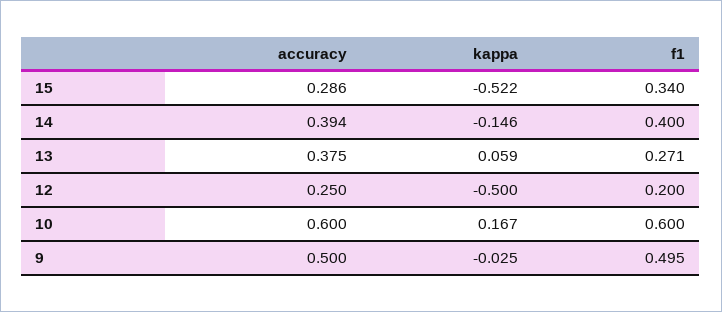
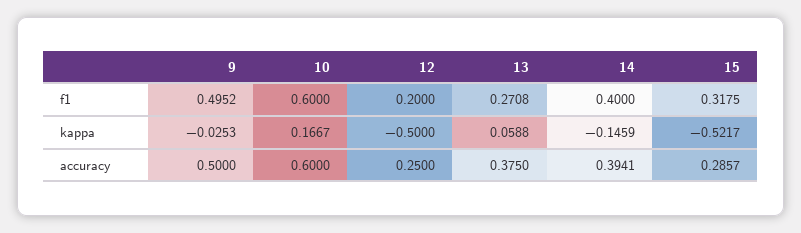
  {
    "accuracy": {
      "15": 0.2857,
      "14": 0.3941,
      "13": 0.375,
      "12": 0.25,
      "10": 0.6,
      "9": 0.5
    },
    "kappa": {
      "15": -0.5217,
      "14": -0.1459,
      "13": 0.0588,
      "12": -0.5,
      "10": 0.1667,
      "9": -0.0253
    },
    "f1": {
-     "15": 0.34,
+     "15": 0.3175,
      "14": 0.4,
      "13": 0.2708,
      "12": 0.2,
      "10": 0.6,
      "9": 0.4952
    }
  }

